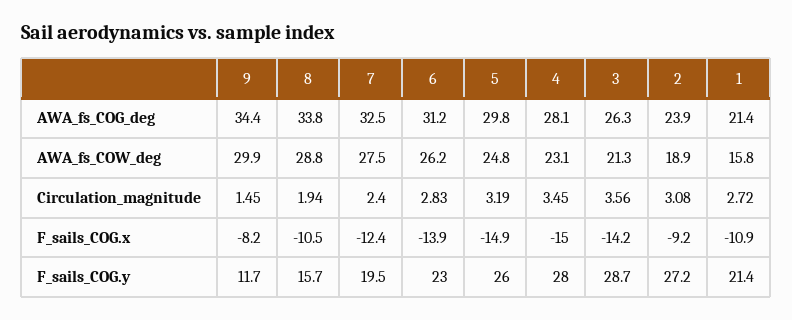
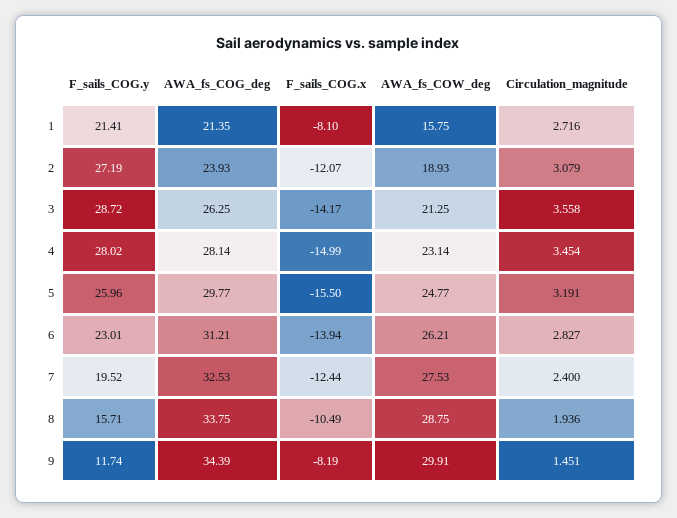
  {
    "9": {
      "AWA_fs_COG_deg": 34.39,
      "AWA_fs_COW_deg": 29.91,
      "Circulation_magnitude": 1.451,
      "F_sails_COG.x": -8.19,
      "F_sails_COG.y": 11.74
    },
    "8": {
      "AWA_fs_COG_deg": 33.75,
      "AWA_fs_COW_deg": 28.75,
      "Circulation_magnitude": 1.936,
      "F_sails_COG.x": -10.49,
      "F_sails_COG.y": 15.71
    },
    "7": {
      "AWA_fs_COG_deg": 32.53,
      "AWA_fs_COW_deg": 27.53,
      "Circulation_magnitude": 2.4,
      "F_sails_COG.x": -12.44,
      "F_sails_COG.y": 19.52
    },
    "6": {
      "AWA_fs_COG_deg": 31.21,
      "AWA_fs_COW_deg": 26.21,
      "Circulation_magnitude": 2.827,
      "F_sails_COG.x": -13.94,
      "F_sails_COG.y": 23.01
    },
    "5": {
      "AWA_fs_COG_deg": 29.77,
      "AWA_fs_COW_deg": 24.77,
      "Circulation_magnitude": 3.191,
-     "F_sails_COG.x": -14.9,
+     "F_sails_COG.x": -15.5,
      "F_sails_COG.y": 25.96
    },
    "4": {
      "AWA_fs_COG_deg": 28.14,
      "AWA_fs_COW_deg": 23.14,
      "Circulation_magnitude": 3.454,
      "F_sails_COG.x": -14.99,
      "F_sails_COG.y": 28.02
    },
    "3": {
      "AWA_fs_COG_deg": 26.25,
      "AWA_fs_COW_deg": 21.25,
      "Circulation_magnitude": 3.558,
      "F_sails_COG.x": -14.17,
      "F_sails_COG.y": 28.72
    },
    "2": {
      "AWA_fs_COG_deg": 23.93,
      "AWA_fs_COW_deg": 18.93,
      "Circulation_magnitude": 3.079,
-     "F_sails_COG.x": -9.2,
+     "F_sails_COG.x": -12.07,
      "F_sails_COG.y": 27.19
    },
    "1": {
      "AWA_fs_COG_deg": 21.35,
      "AWA_fs_COW_deg": 15.75,
      "Circulation_magnitude": 2.716,
-     "F_sails_COG.x": -10.9,
+     "F_sails_COG.x": -8.1,
      "F_sails_COG.y": 21.41
    }
  }

